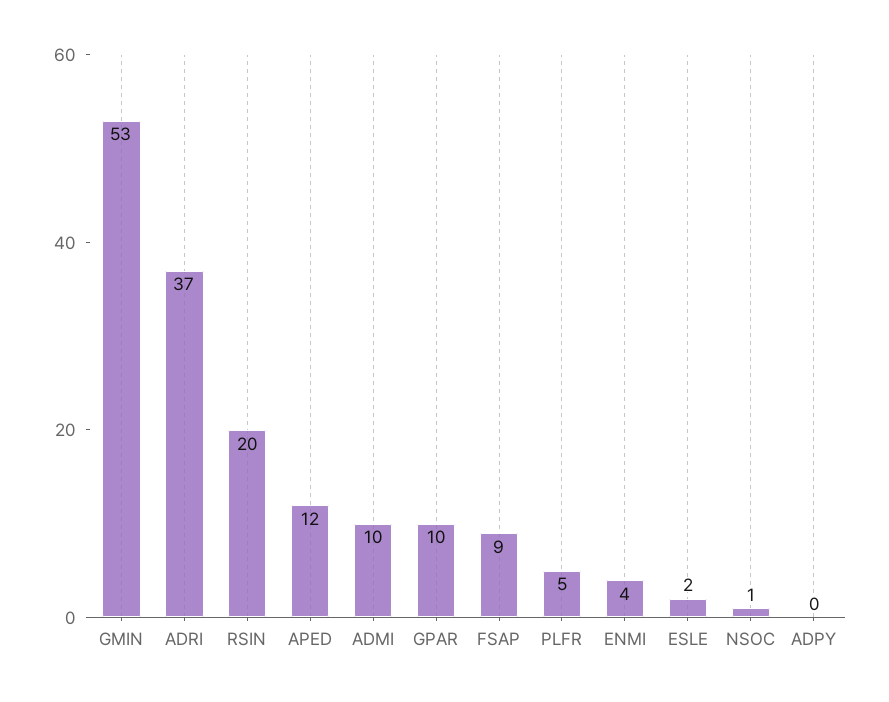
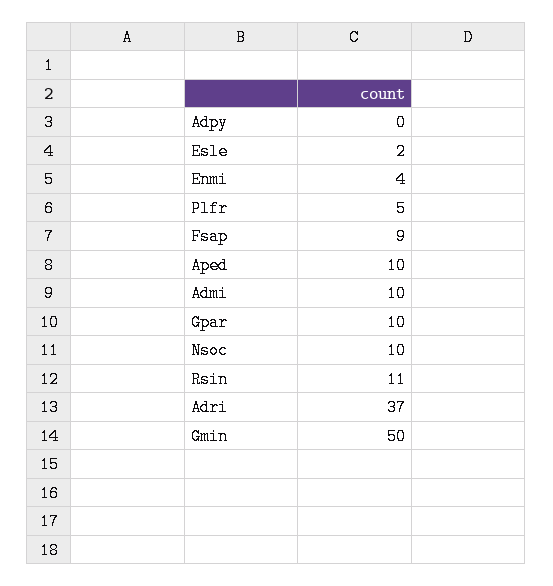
  {
-   "GMIN": 53,
+   "GMIN": 50,
    "ADRI": 37,
-   "RSIN": 20,
+   "RSIN": 11,
-   "APED": 12,
+   "APED": 10,
    "ADMI": 10,
    "GPAR": 10,
    "FSAP": 9,
    "PLFR": 5,
    "ENMI": 4,
    "ESLE": 2,
-   "NSOC": 1,
+   "NSOC": 10,
    "ADPY": 0
  }

